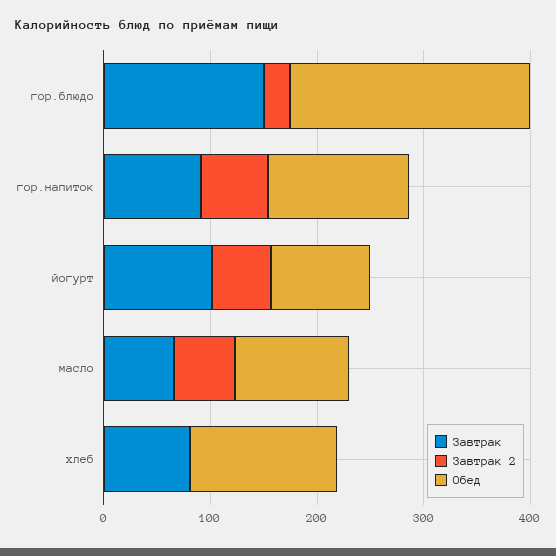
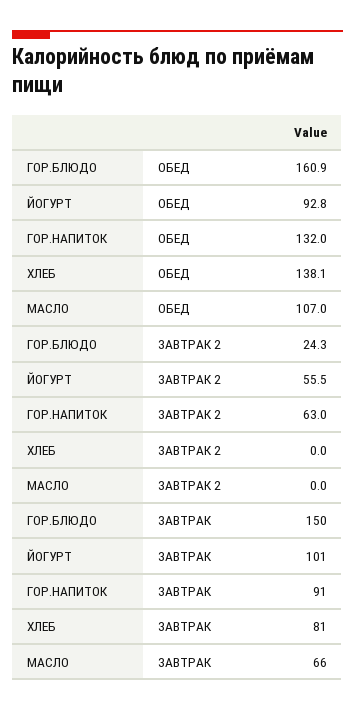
  {
    "Завтрак": {
      "гор.блюдо": 150,
      "гор.напиток": 91,
      "йогурт": 101,
      "масло": 66,
      "хлеб": 81
    },
    "Завтрак 2": {
      "гор.блюдо": 24.3,
      "гор.напиток": 63,
      "йогурт": 55.5,
-     "масло": 60,
+     "масло": 0,
      "хлеб": 0
    },
    "Обед": {
-     "гор.блюдо": 220,
+     "гор.блюдо": 160.9,
      "гор.напиток": 132,
      "йогурт": 92.8,
      "масло": 107,
      "хлеб": 138.1
    }
  }

